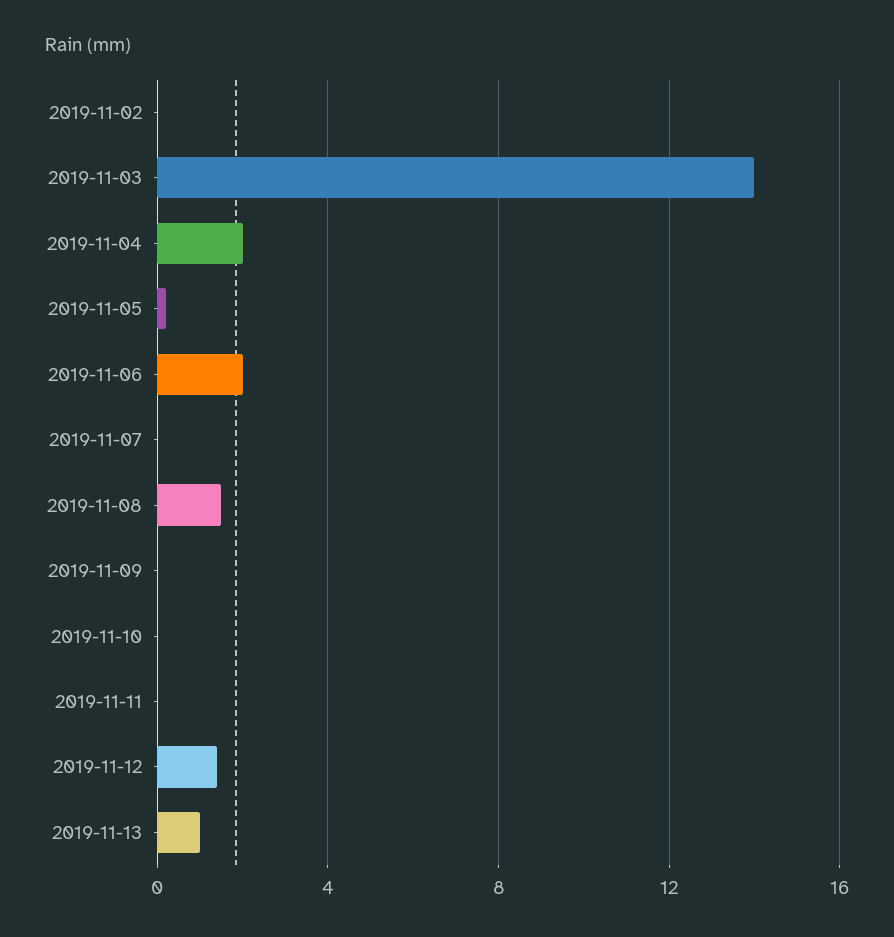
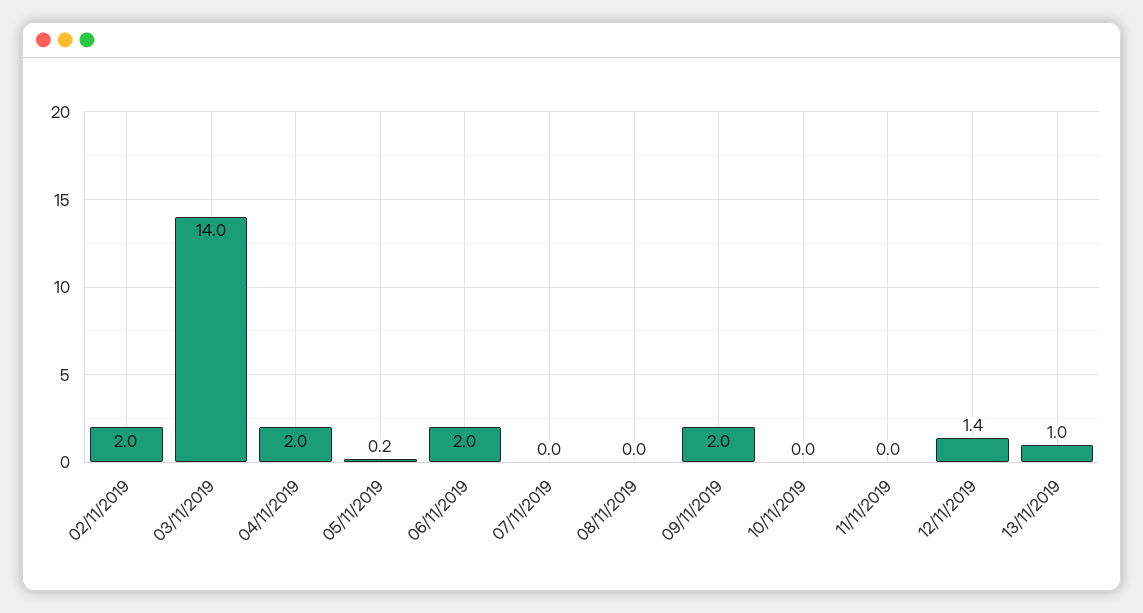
  {
-   "2019-11-02": 0,
+   "2019-11-02": 2,
    "2019-11-03": 14,
    "2019-11-04": 2,
    "2019-11-05": 0.2,
    "2019-11-06": 2,
    "2019-11-07": 0,
-   "2019-11-08": 1.5,
+   "2019-11-08": 0,
-   "2019-11-09": 0,
+   "2019-11-09": 2,
    "2019-11-10": 0,
    "2019-11-11": 0,
    "2019-11-12": 1.4,
    "2019-11-13": 1
  }

